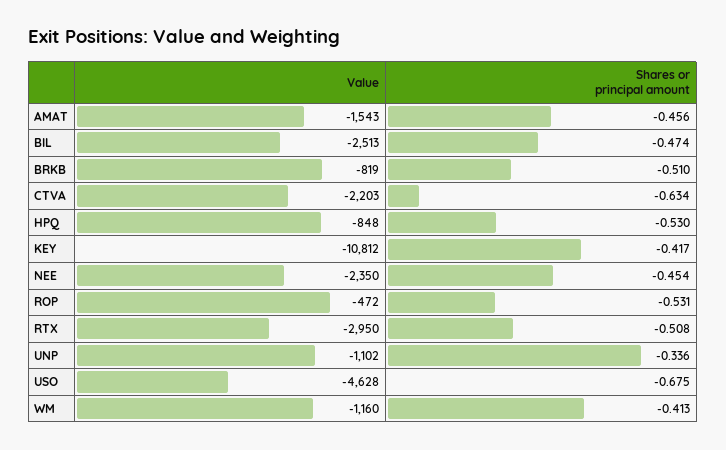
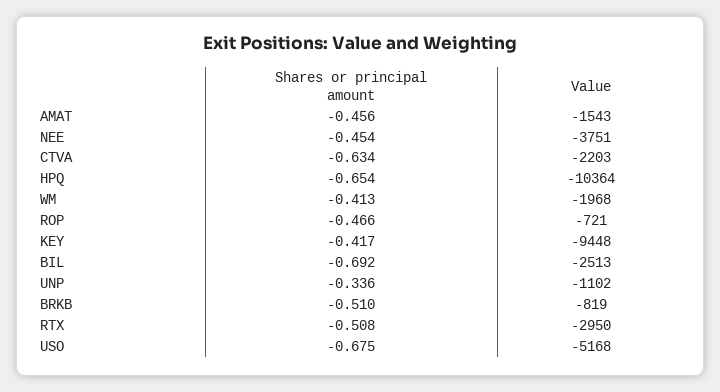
  {
    "Value": {
      "AMAT": -1543,
      "BIL": -2513,
      "BRKB": -819,
      "CTVA": -2203,
-     "HPQ": -848,
+     "HPQ": -10364,
-     "KEY": -10812,
+     "KEY": -9448,
-     "NEE": -2350,
+     "NEE": -3751,
-     "ROP": -472,
+     "ROP": -721,
      "RTX": -2950,
      "UNP": -1102,
-     "USO": -4628,
+     "USO": -5168,
-     "WM": -1160
+     "WM": -1968
    },
    "Shares or principal amount": {
      "AMAT": -0.456,
-     "BIL": -0.474,
+     "BIL": -0.692,
      "BRKB": -0.51,
      "CTVA": -0.634,
-     "HPQ": -0.53,
+     "HPQ": -0.654,
      "KEY": -0.417,
      "NEE": -0.454,
-     "ROP": -0.531,
+     "ROP": -0.466,
      "RTX": -0.508,
      "UNP": -0.336,
      "USO": -0.675,
      "WM": -0.413
    }
  }

